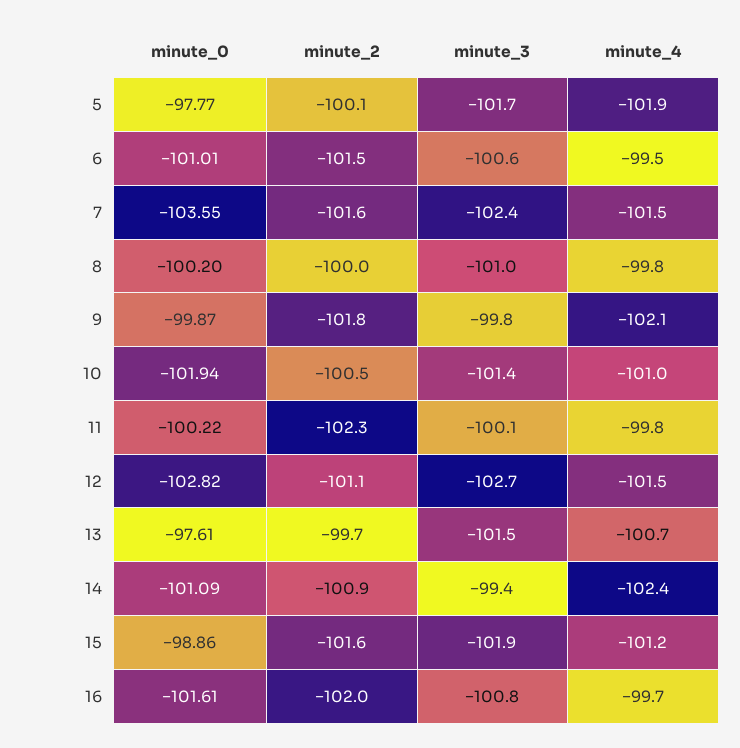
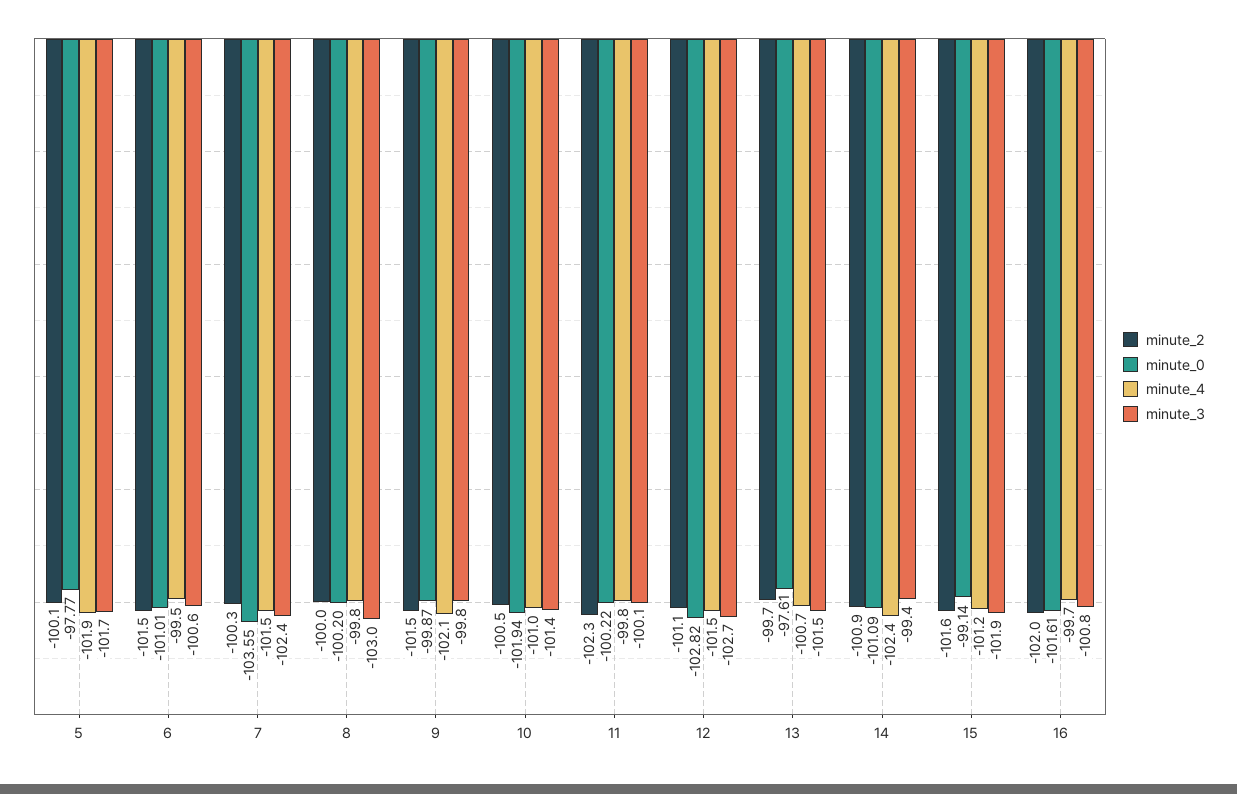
  {
    "minute_0": {
      "5": -97.77,
      "6": -101.01,
      "7": -103.55,
      "8": -100.2,
      "9": -99.87,
      "10": -101.94,
      "11": -100.22,
      "12": -102.82,
      "13": -97.61,
      "14": -101.09,
-     "15": -98.86,
+     "15": -99.14,
      "16": -101.61
    },
    "minute_2": {
      "5": -100.1,
      "6": -101.5,
-     "7": -101.6,
+     "7": -100.3,
      "8": -100,
-     "9": -101.8,
+     "9": -101.5,
      "10": -100.5,
      "11": -102.3,
      "12": -101.1,
      "13": -99.7,
      "14": -100.9,
      "15": -101.6,
      "16": -102
    },
    "minute_3": {
      "5": -101.7,
      "6": -100.6,
      "7": -102.4,
-     "8": -101,
+     "8": -103,
      "9": -99.8,
      "10": -101.4,
      "11": -100.1,
      "12": -102.7,
      "13": -101.5,
      "14": -99.4,
      "15": -101.9,
      "16": -100.8
    },
    "minute_4": {
      "5": -101.9,
      "6": -99.5,
      "7": -101.5,
      "8": -99.8,
      "9": -102.1,
      "10": -101,
      "11": -99.8,
      "12": -101.5,
      "13": -100.7,
      "14": -102.4,
      "15": -101.2,
      "16": -99.7
    }
  }

